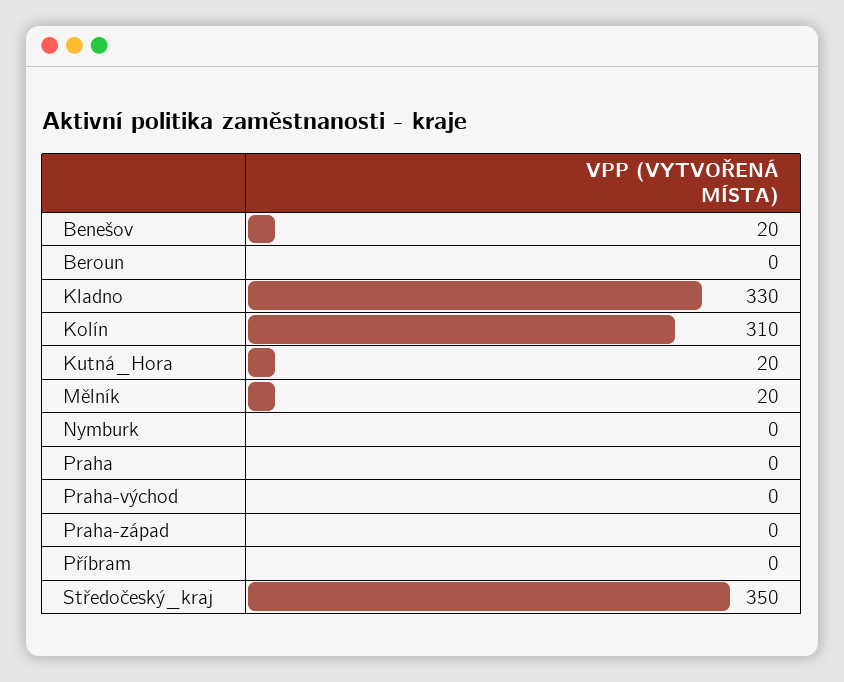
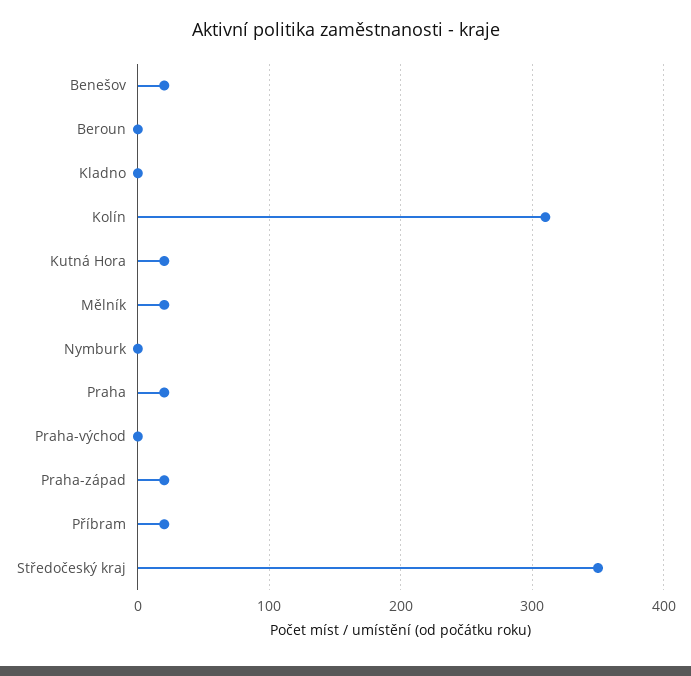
  {
    "Benešov": 20,
    "Beroun": 0,
-   "Kladno": 330,
+   "Kladno": 0,
    "Kolín": 310,
    "Kutná_Hora": 20,
    "Mělník": 20,
    "Nymburk": 0,
-   "Praha": 0,
+   "Praha": 20,
    "Praha-východ": 0,
-   "Praha-západ": 0,
+   "Praha-západ": 20,
-   "Příbram": 0,
+   "Příbram": 20,
    "Středočeský_kraj": 350
  }

